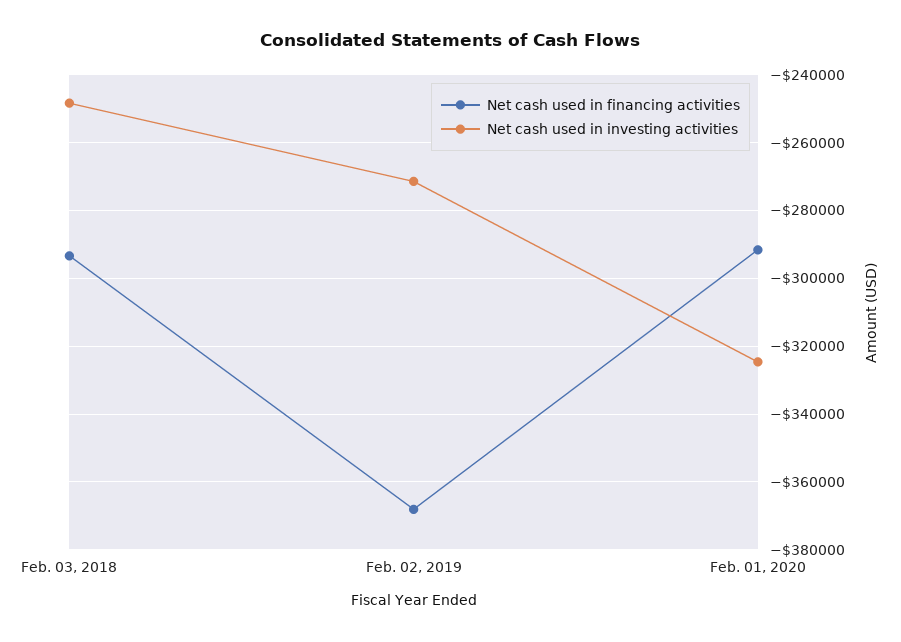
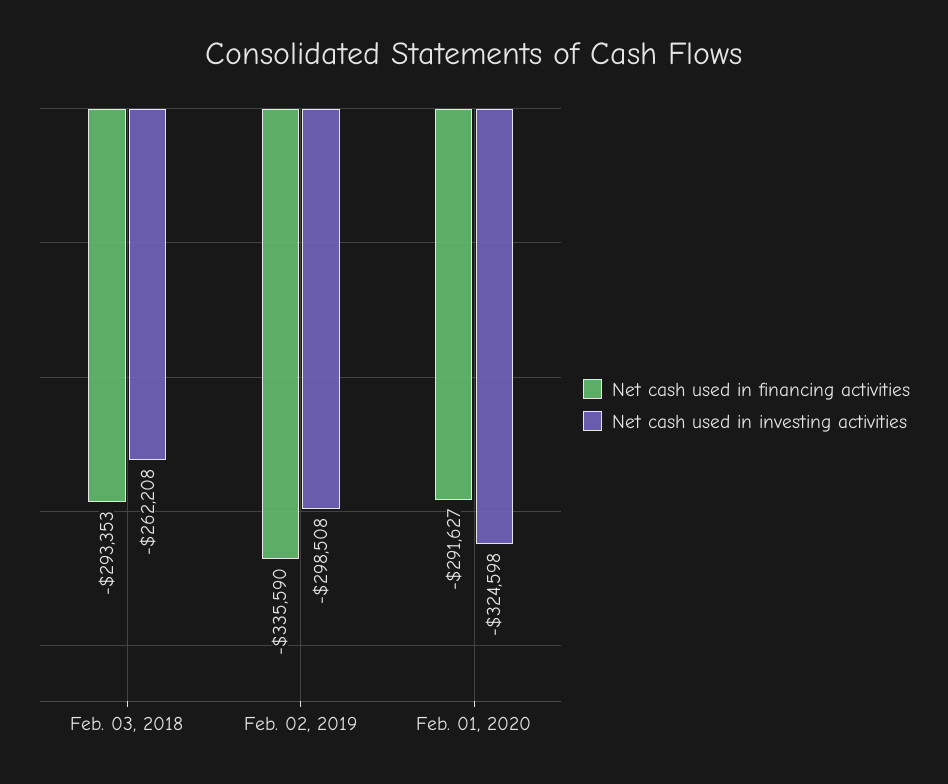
  {
    "Net cash used in financing activities": {
      "Feb. 03, 2018": -293353,
-     "Feb. 02, 2019": -368000,
+     "Feb. 02, 2019": -335590,
      "Feb. 01, 2020": -291627
    },
    "Net cash used in investing activities": {
-     "Feb. 03, 2018": -248000,
+     "Feb. 03, 2018": -262208,
-     "Feb. 02, 2019": -272000,
+     "Feb. 02, 2019": -298508,
      "Feb. 01, 2020": -324598
    }
  }

